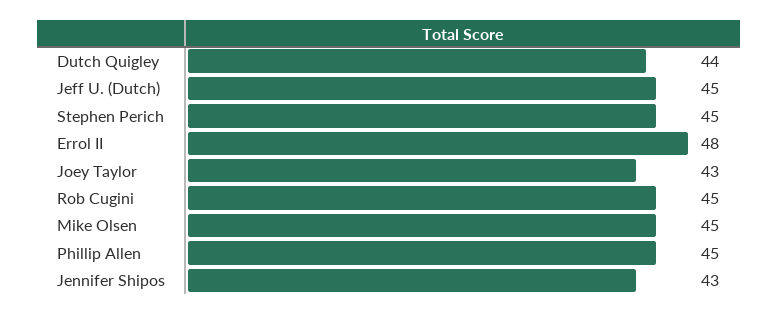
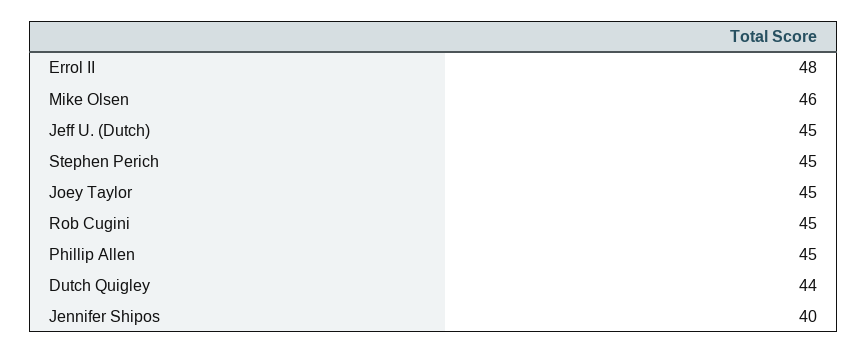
  {
    "Dutch Quigley": 44,
    "Jeff U. (Dutch)": 45,
    "Stephen Perich": 45,
    "Errol II": 48,
-   "Joey Taylor": 43,
+   "Joey Taylor": 45,
    "Rob Cugini": 45,
-   "Mike Olsen": 45,
+   "Mike Olsen": 46,
    "Phillip Allen": 45,
-   "Jennifer Shipos": 43
+   "Jennifer Shipos": 40
  }

